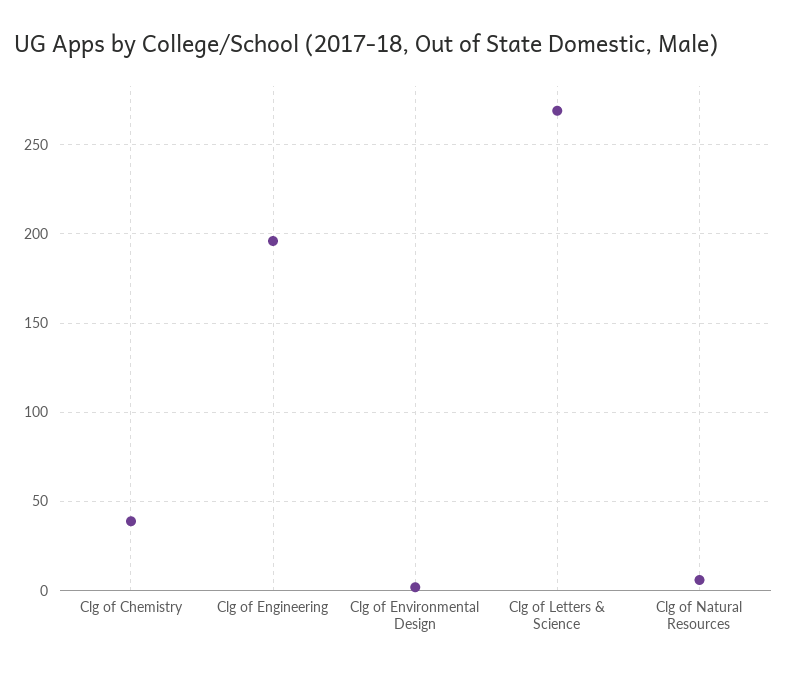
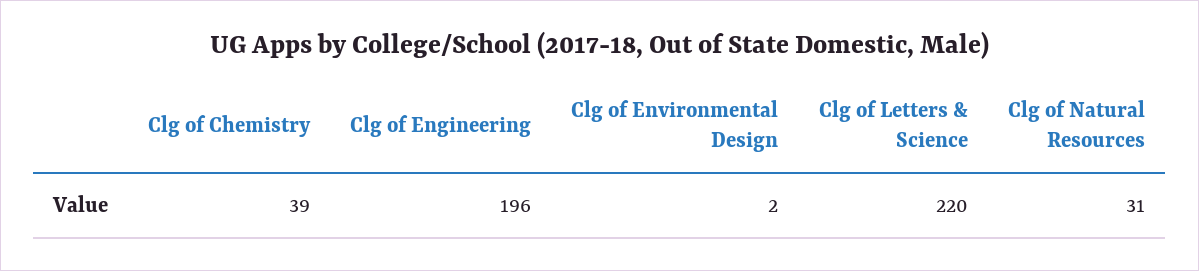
  {
    "Clg of Chemistry": 39,
    "Clg of Engineering": 196,
    "Clg of Environmental Design": 2,
-   "Clg of Letters & Science": 270,
+   "Clg of Letters & Science": 220,
-   "Clg of Natural Resources": 5
+   "Clg of Natural Resources": 31
  }

